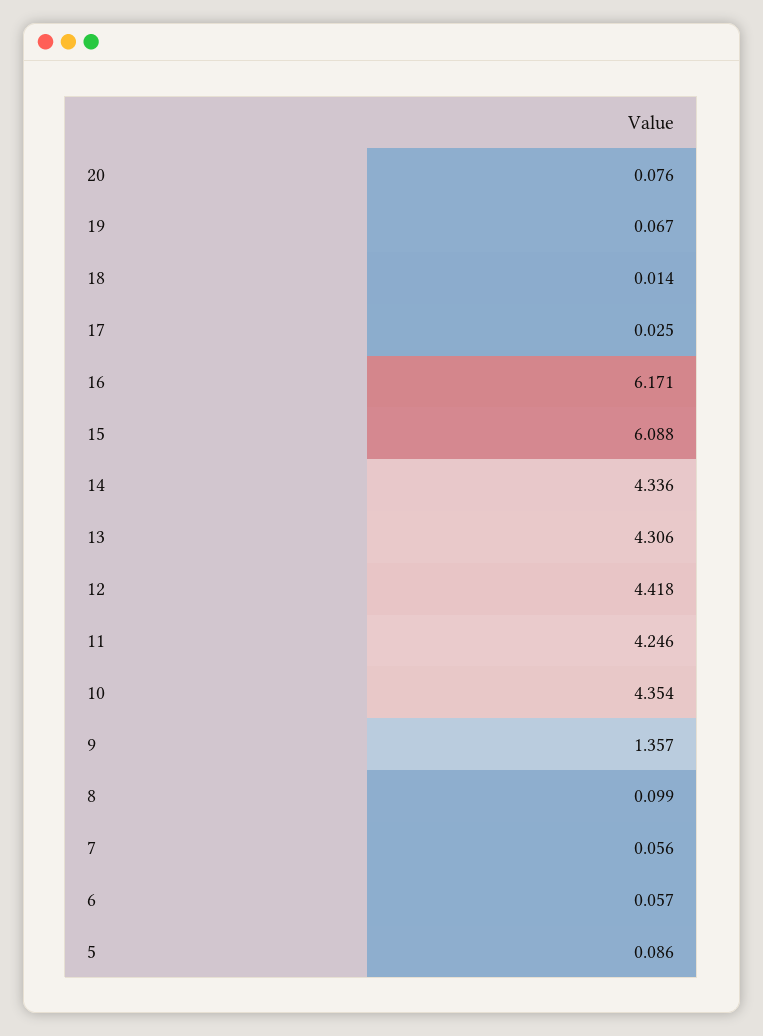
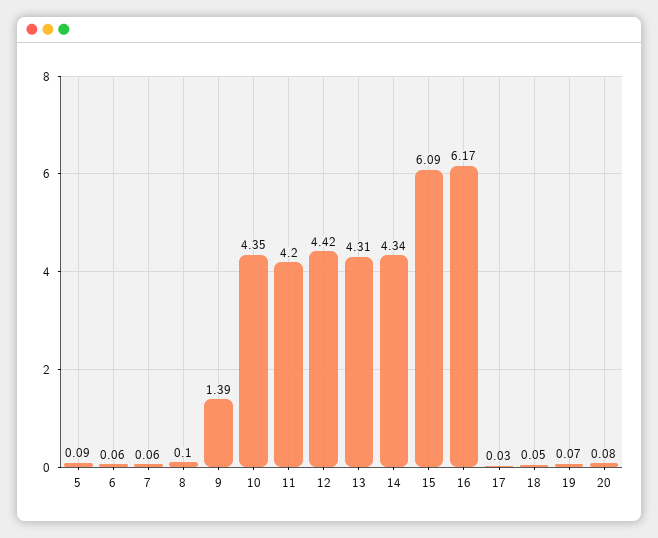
  {
    "20": 0.076,
    "19": 0.067,
-   "18": 0.014,
+   "18": 0.05,
    "17": 0.025,
    "16": 6.171,
    "15": 6.088,
    "14": 4.336,
    "13": 4.306,
    "12": 4.418,
-   "11": 4.246,
+   "11": 4.2,
    "10": 4.354,
-   "9": 1.357,
+   "9": 1.39,
    "8": 0.099,
    "7": 0.056,
    "6": 0.057,
    "5": 0.086
  }

